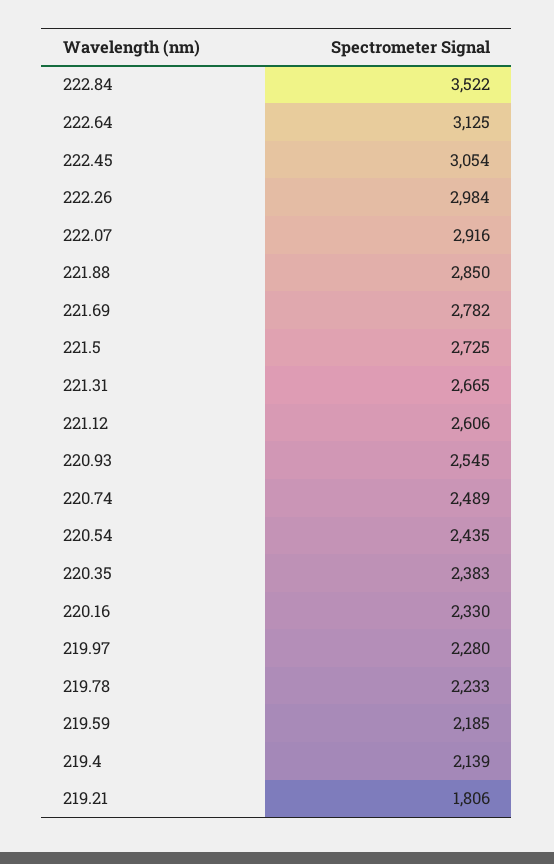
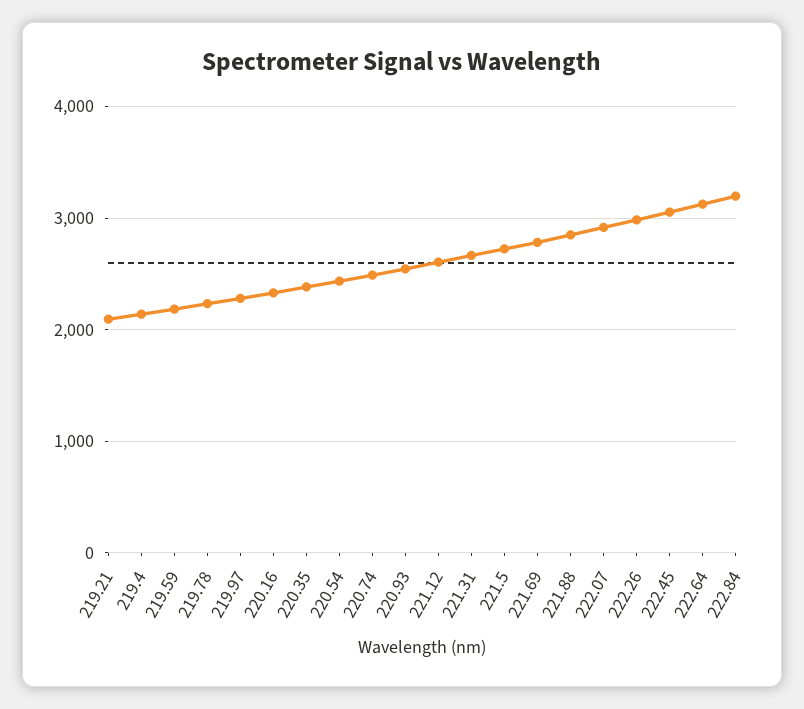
  {
-   "222.84": 3522,
+   "222.84": 3200,
    "222.64": 3125,
    "222.45": 3054,
    "222.26": 2984,
    "222.07": 2916,
    "221.88": 2850,
    "221.69": 2782,
    "221.5": 2725,
    "221.31": 2665,
    "221.12": 2606,
    "220.93": 2545,
    "220.74": 2489,
    "220.54": 2435,
    "220.35": 2383,
    "220.16": 2330,
    "219.97": 2280,
    "219.78": 2233,
    "219.59": 2185,
    "219.4": 2139,
-   "219.21": 1806
+   "219.21": 2100
  }

